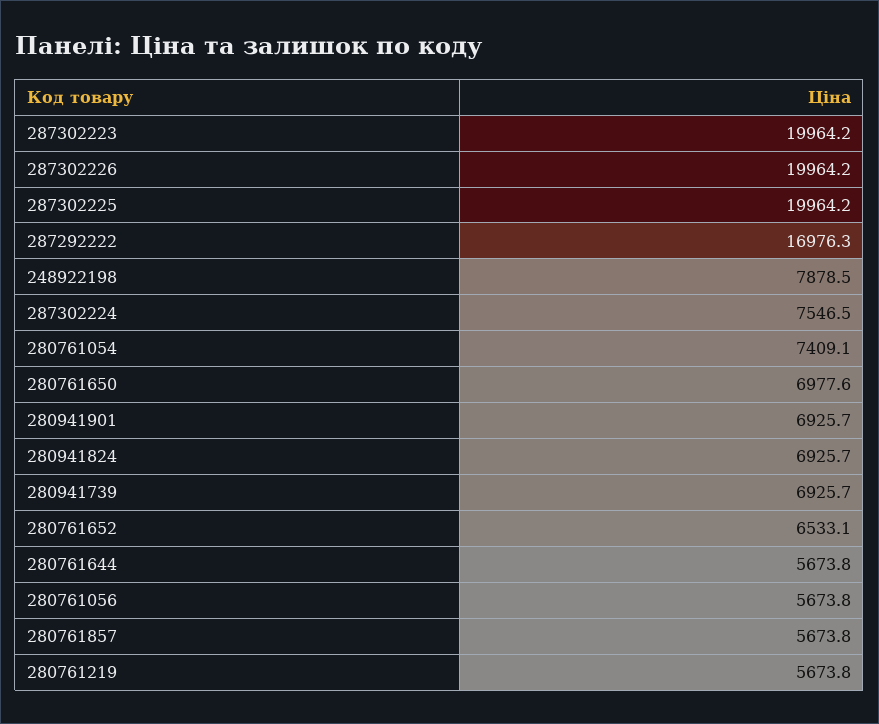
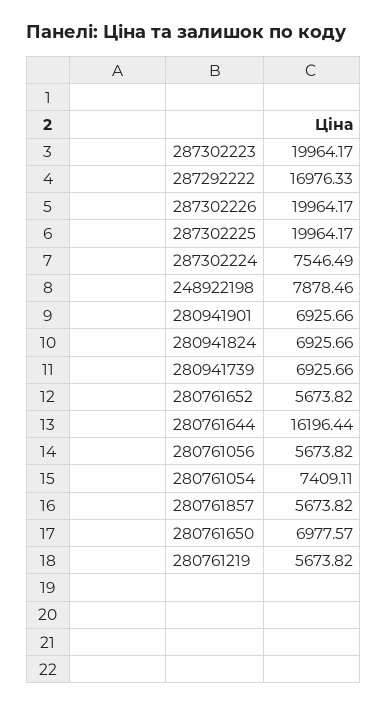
  {
    "287302223": 19964.17,
    "287302226": 19964.17,
    "287302225": 19964.17,
    "287292222": 16976.33,
    "248922198": 7878.46,
    "287302224": 7546.49,
    "280761054": 7409.11,
    "280761650": 6977.57,
    "280941901": 6925.66,
    "280941824": 6925.66,
    "280941739": 6925.66,
-   "280761652": 6533.1,
+   "280761652": 5673.82,
-   "280761644": 5673.8,
+   "280761644": 16196.44,
    "280761056": 5673.82,
    "280761857": 5673.82,
    "280761219": 5673.82
  }

